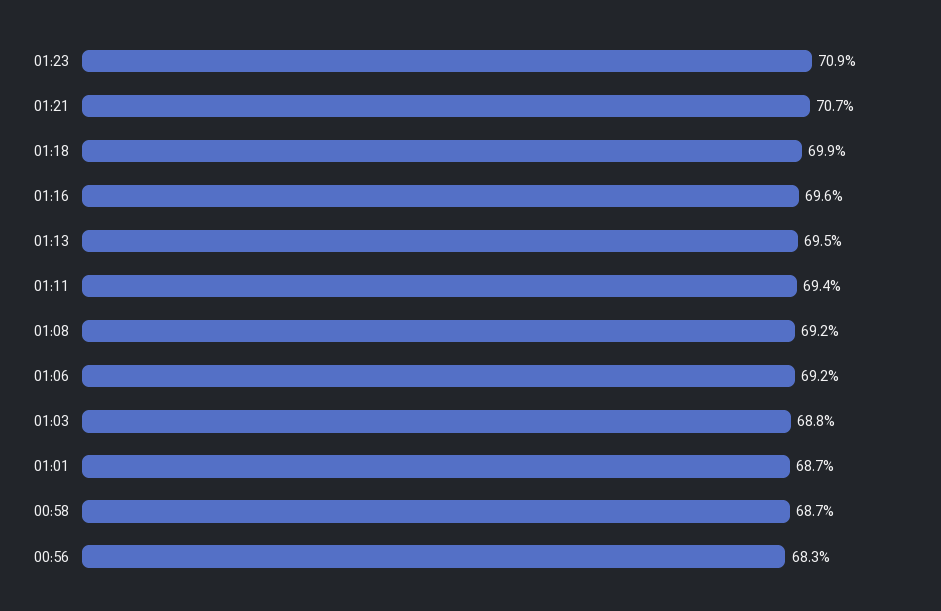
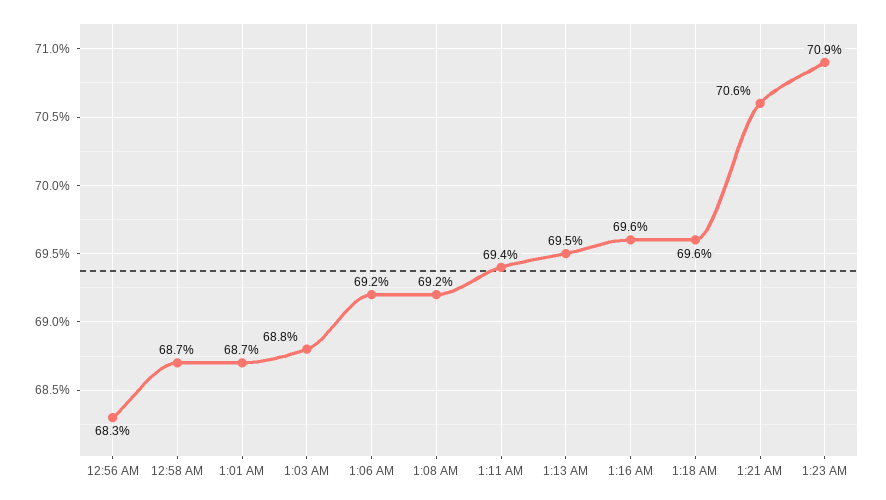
  {
    "01:23": 70.9,
-   "01:21": 70.7,
+   "01:21": 70.6,
-   "01:18": 69.9,
+   "01:18": 69.6,
    "01:16": 69.6,
    "01:13": 69.5,
    "01:11": 69.4,
    "01:08": 69.2,
    "01:06": 69.2,
    "01:03": 68.8,
    "01:01": 68.7,
    "00:58": 68.7,
    "00:56": 68.3
  }

